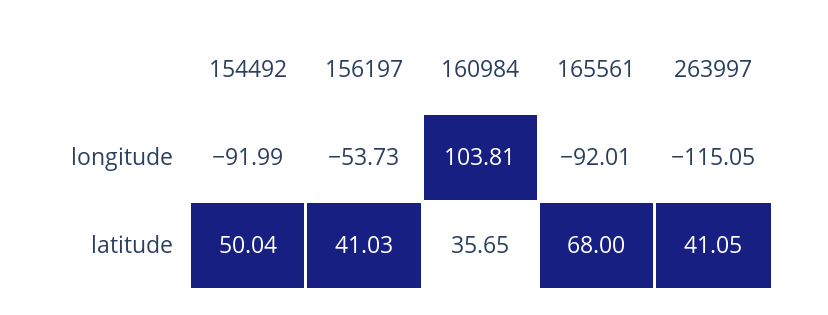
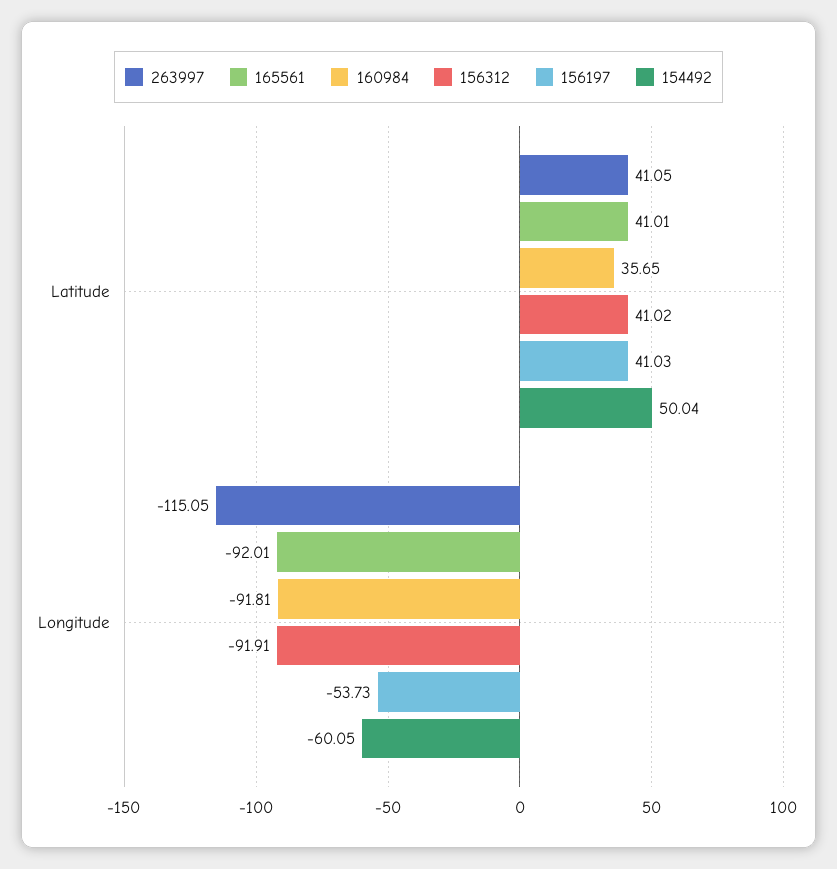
  {
    "154492": {
-     "longitude": -91.99,
+     "longitude": -60.05,
      "latitude": 50.04
    },
    "156197": {
      "longitude": -53.73,
      "latitude": 41.03
    },
    "160984": {
-     "longitude": 103.81,
+     "longitude": -91.81,
      "latitude": 35.65
    },
    "165561": {
      "longitude": -92.01,
-     "latitude": 68
+     "latitude": 41.01
    },
    "263997": {
      "longitude": -115.05,
      "latitude": 41.05
-   }
+   },
+   "156312": {
+     "latitude": 41.02,
+     "longitude": -91.91
+   }
  }

